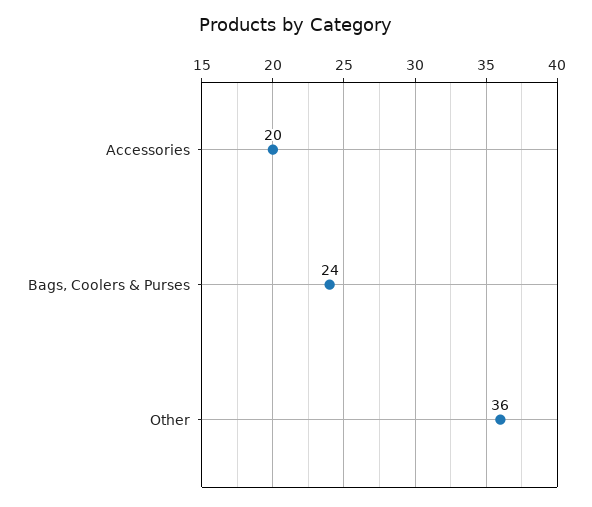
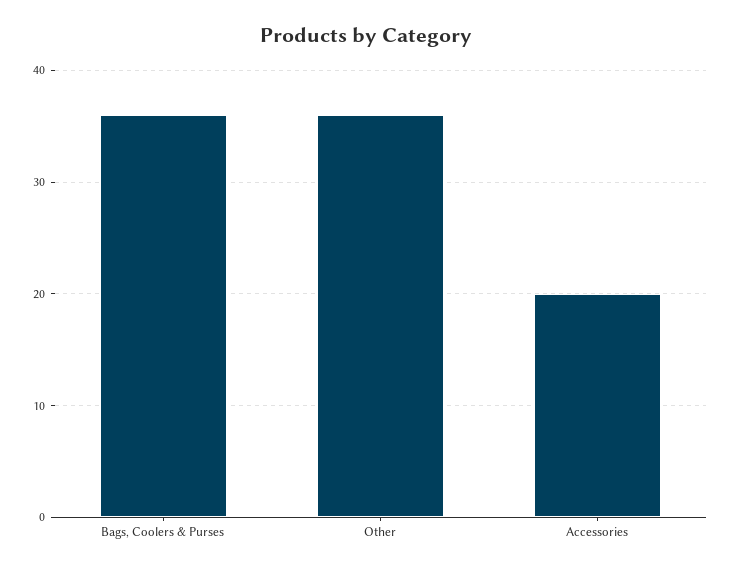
  {
    "Accessories": 20,
-   "Bags, Coolers & Purses": 24,
+   "Bags, Coolers & Purses": 36,
    "Other": 36
  }

